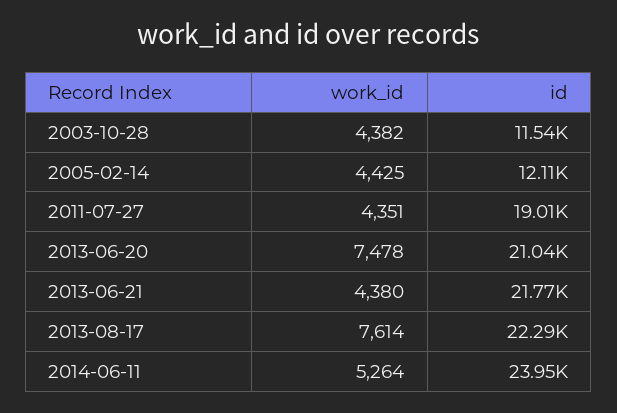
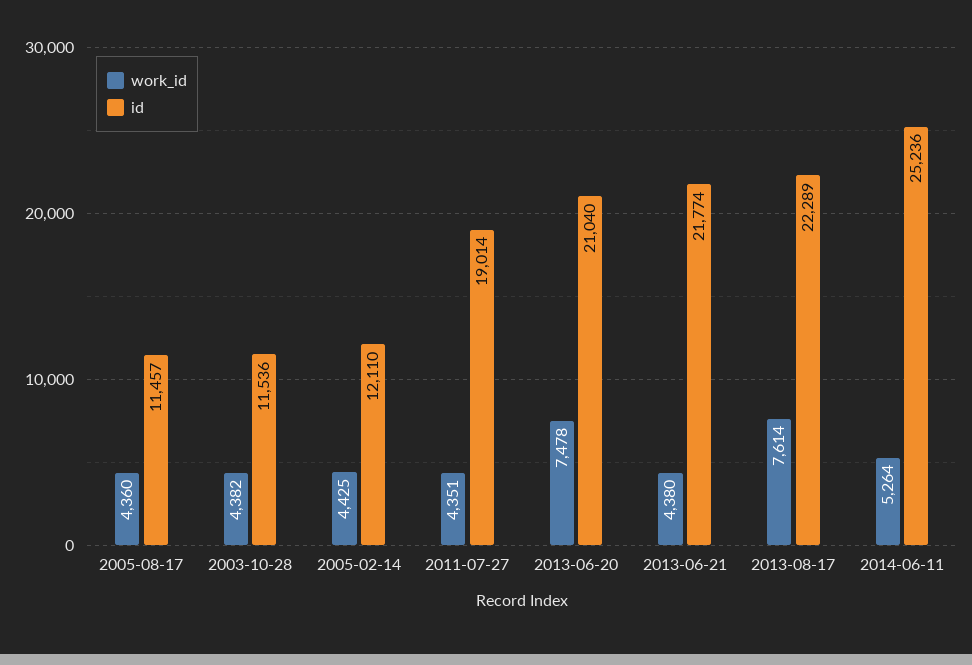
  {
    "work_id": {
      "2003-10-28": 4382,
      "2005-02-14": 4425,
      "2011-07-27": 4351,
      "2013-06-20": 7478,
      "2013-06-21": 4380,
      "2013-08-17": 7614,
-     "2014-06-11": 5264
+     "2014-06-11": 5264,
+     "2005-08-17": 4360
    },
    "id": {
      "2003-10-28": 11536,
      "2005-02-14": 12110,
      "2011-07-27": 19014,
      "2013-06-20": 21040,
      "2013-06-21": 21774,
      "2013-08-17": 22289,
-     "2014-06-11": 23950
+     "2014-06-11": 25236,
+     "2005-08-17": 11457
    }
  }

